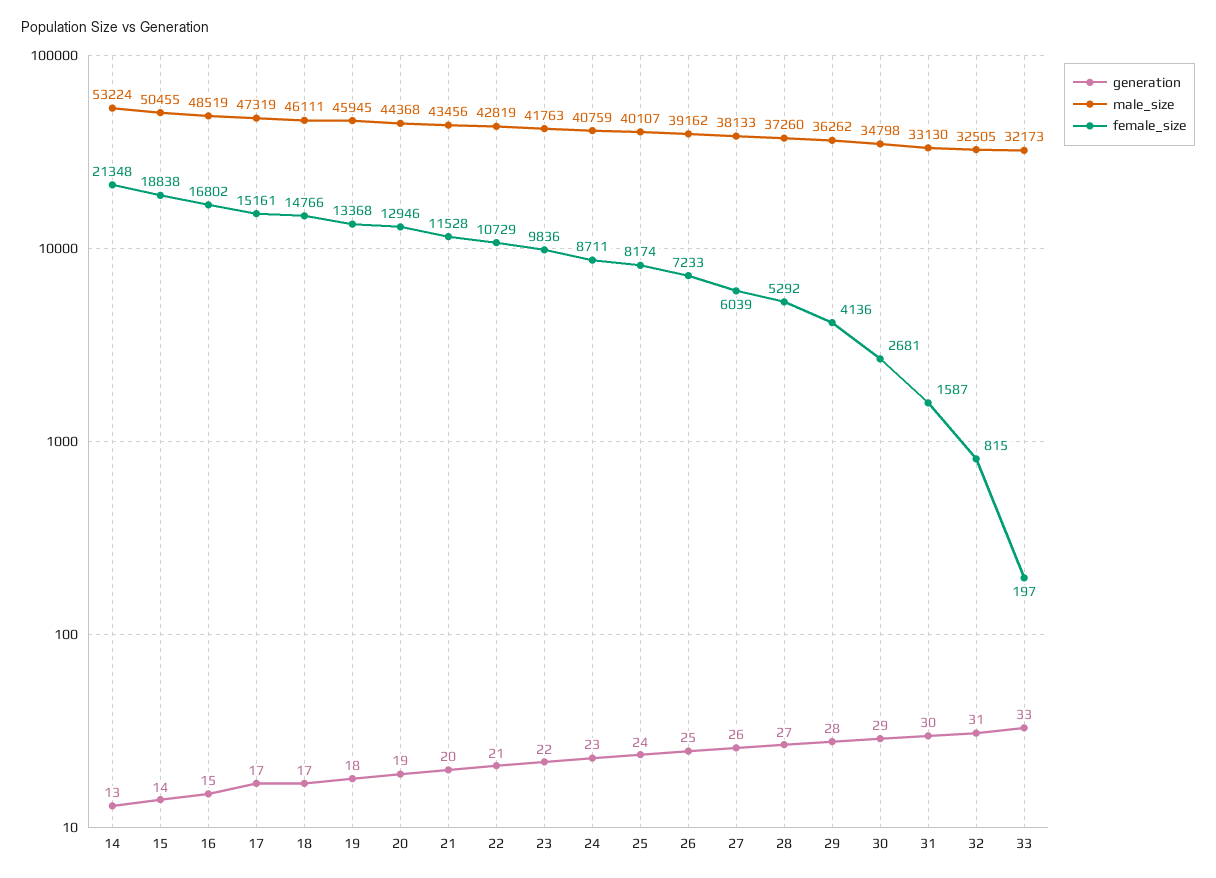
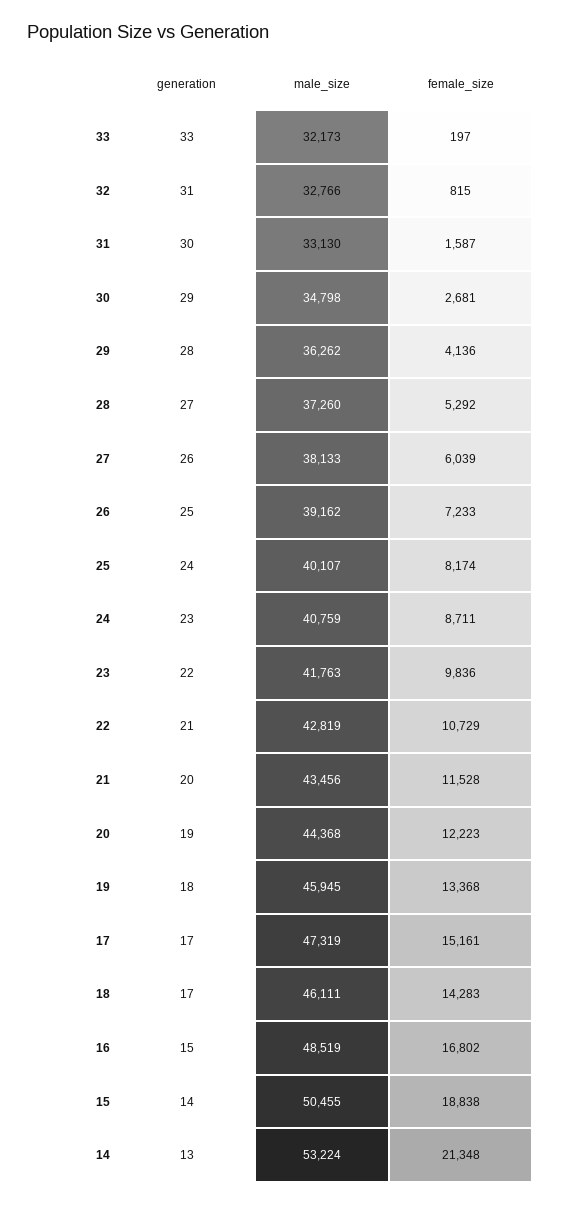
  {
    "generation": {
      "14": 13,
      "15": 14,
      "16": 15,
      "17": 17,
      "18": 17,
      "19": 18,
      "20": 19,
      "21": 20,
      "22": 21,
      "23": 22,
      "24": 23,
      "25": 24,
      "26": 25,
      "27": 26,
      "28": 27,
      "29": 28,
      "30": 29,
      "31": 30,
      "32": 31,
      "33": 33
    },
    "male_size": {
      "14": 53224,
      "15": 50455,
      "16": 48519,
      "17": 47319,
      "18": 46111,
      "19": 45945,
      "20": 44368,
      "21": 43456,
      "22": 42819,
      "23": 41763,
      "24": 40759,
      "25": 40107,
      "26": 39162,
      "27": 38133,
      "28": 37260,
      "29": 36262,
      "30": 34798,
      "31": 33130,
-     "32": 32505,
+     "32": 32766,
      "33": 32173
    },
    "female_size": {
      "14": 21348,
      "15": 18838,
      "16": 16802,
      "17": 15161,
-     "18": 14766,
+     "18": 14283,
      "19": 13368,
-     "20": 12946,
+     "20": 12223,
      "21": 11528,
      "22": 10729,
      "23": 9836,
      "24": 8711,
      "25": 8174,
      "26": 7233,
      "27": 6039,
      "28": 5292,
      "29": 4136,
      "30": 2681,
      "31": 1587,
      "32": 815,
      "33": 197
    }
  }

